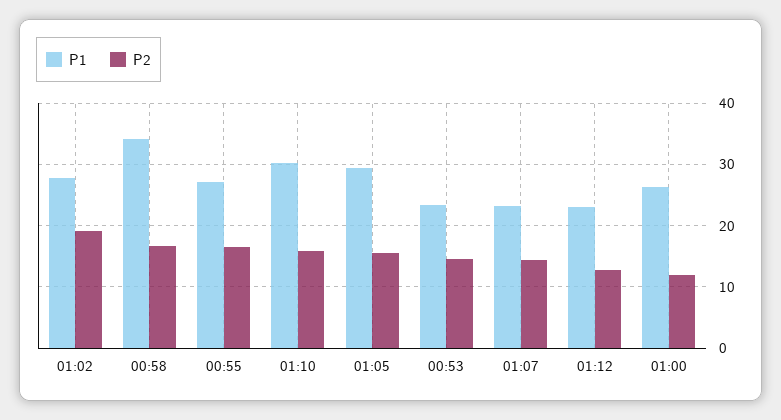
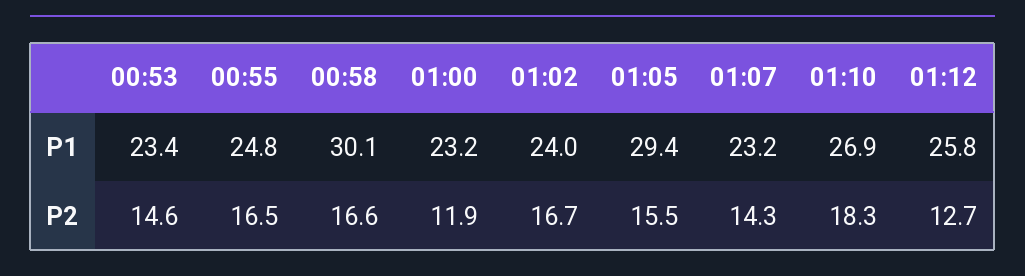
  {
    "P1": {
-     "01:02": 28,
+     "01:02": 24,
-     "00:58": 34,
+     "00:58": 30.1,
-     "00:55": 27,
+     "00:55": 24.8,
-     "01:10": 30,
+     "01:10": 26.9,
      "01:05": 29.4,
      "00:53": 23.4,
      "01:07": 23.2,
-     "01:12": 23,
+     "01:12": 25.8,
-     "01:00": 26
+     "01:00": 23.2
    },
    "P2": {
-     "01:02": 19,
+     "01:02": 16.7,
      "00:58": 16.6,
      "00:55": 16.5,
-     "01:10": 16,
+     "01:10": 18.3,
      "01:05": 15.5,
      "00:53": 14.6,
      "01:07": 14.3,
      "01:12": 12.7,
      "01:00": 11.9
    }
  }

